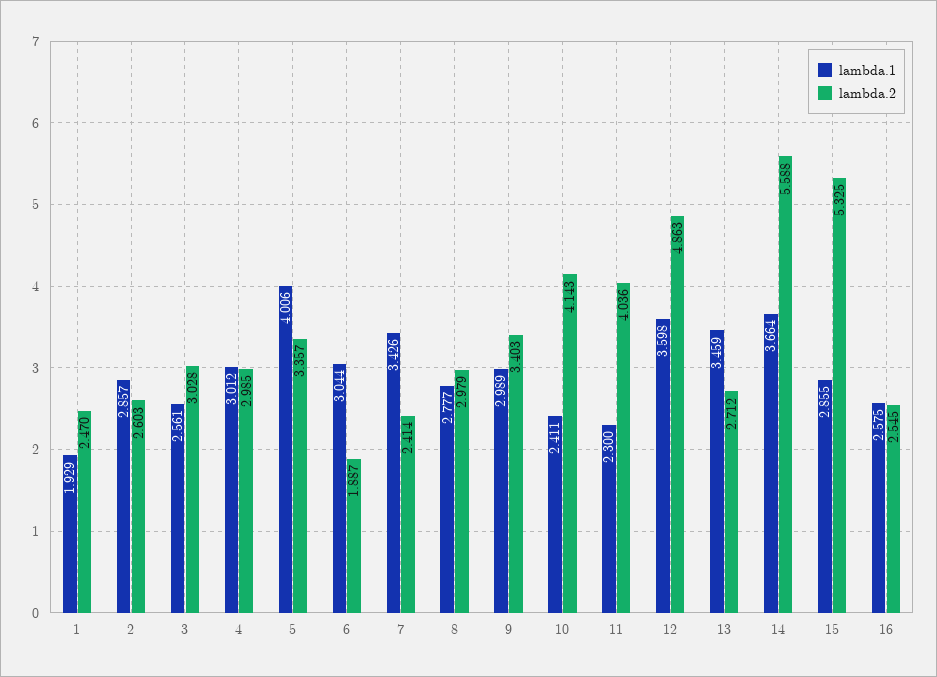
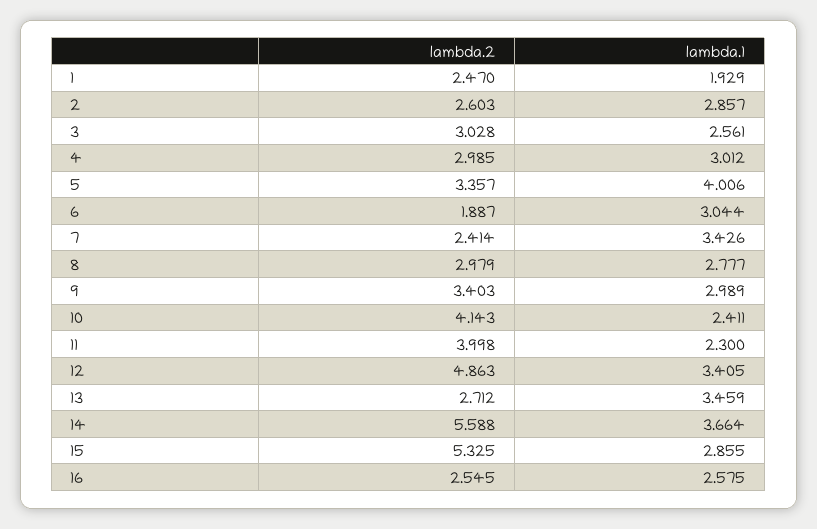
  {
    "lambda.1": {
      "1": 1.929,
      "2": 2.857,
      "3": 2.561,
      "4": 3.012,
      "5": 4.006,
      "6": 3.044,
      "7": 3.426,
      "8": 2.777,
      "9": 2.989,
      "10": 2.411,
      "11": 2.3,
-     "12": 3.598,
+     "12": 3.405,
      "13": 3.459,
      "14": 3.664,
      "15": 2.855,
      "16": 2.575
    },
    "lambda.2": {
      "1": 2.47,
      "2": 2.603,
      "3": 3.028,
      "4": 2.985,
      "5": 3.357,
      "6": 1.887,
      "7": 2.414,
      "8": 2.979,
      "9": 3.403,
      "10": 4.143,
-     "11": 4.036,
+     "11": 3.998,
      "12": 4.863,
      "13": 2.712,
      "14": 5.588,
      "15": 5.325,
      "16": 2.545
    }
  }

